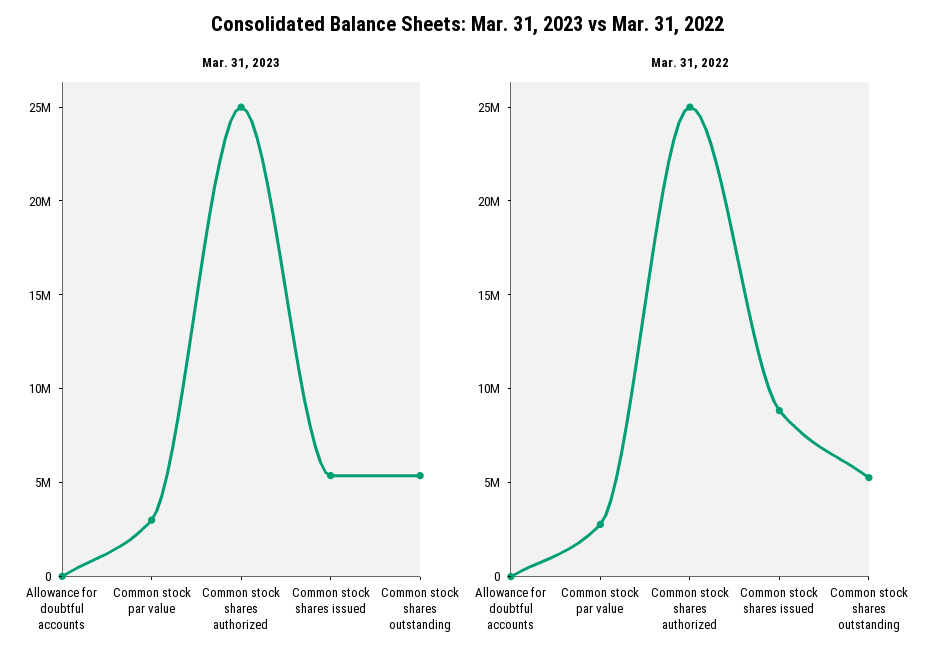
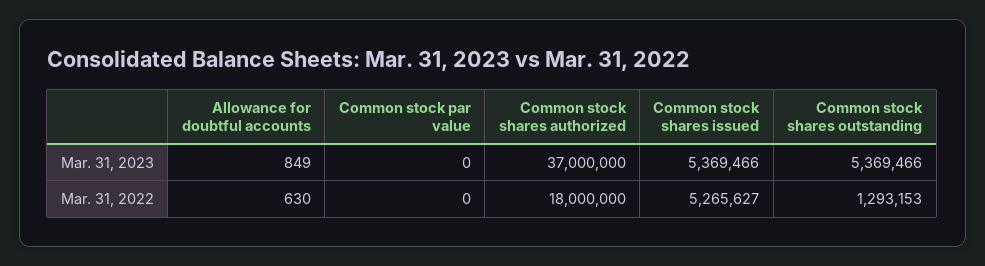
  {
    "Mar. 31, 2023": {
      "Allowance for doubtful accounts": 849,
-     "Common stock par value": 3000000,
+     "Common stock par value": 0,
-     "Common stock shares authorized": 25000000,
+     "Common stock shares authorized": 37000000,
      "Common stock shares issued": 5369466,
      "Common stock shares outstanding": 5369466
    },
    "Mar. 31, 2022": {
      "Allowance for doubtful accounts": 630,
-     "Common stock par value": 3000000,
+     "Common stock par value": 0,
-     "Common stock shares authorized": 25000000,
+     "Common stock shares authorized": 18000000,
-     "Common stock shares issued": 9000000,
+     "Common stock shares issued": 5265627,
-     "Common stock shares outstanding": 5000000
+     "Common stock shares outstanding": 1293153
    }
  }

